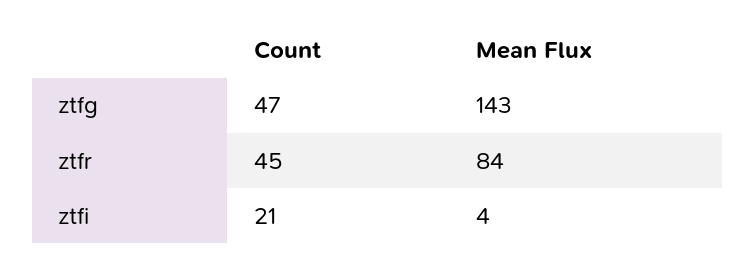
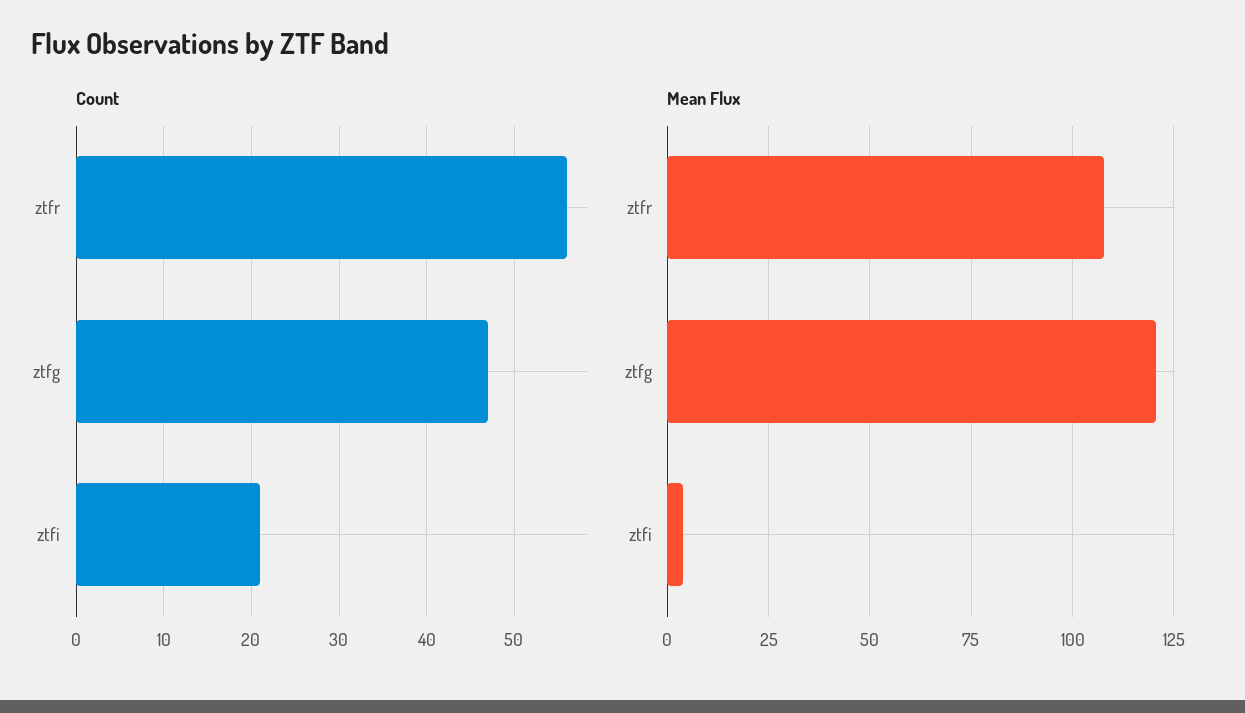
  {
    "Count": {
      "ztfg": 47,
-     "ztfr": 45,
+     "ztfr": 56,
      "ztfi": 21
    },
    "Mean Flux": {
-     "ztfg": 143,
+     "ztfg": 120,
-     "ztfr": 84,
+     "ztfr": 107.5,
      "ztfi": 4
    }
  }

